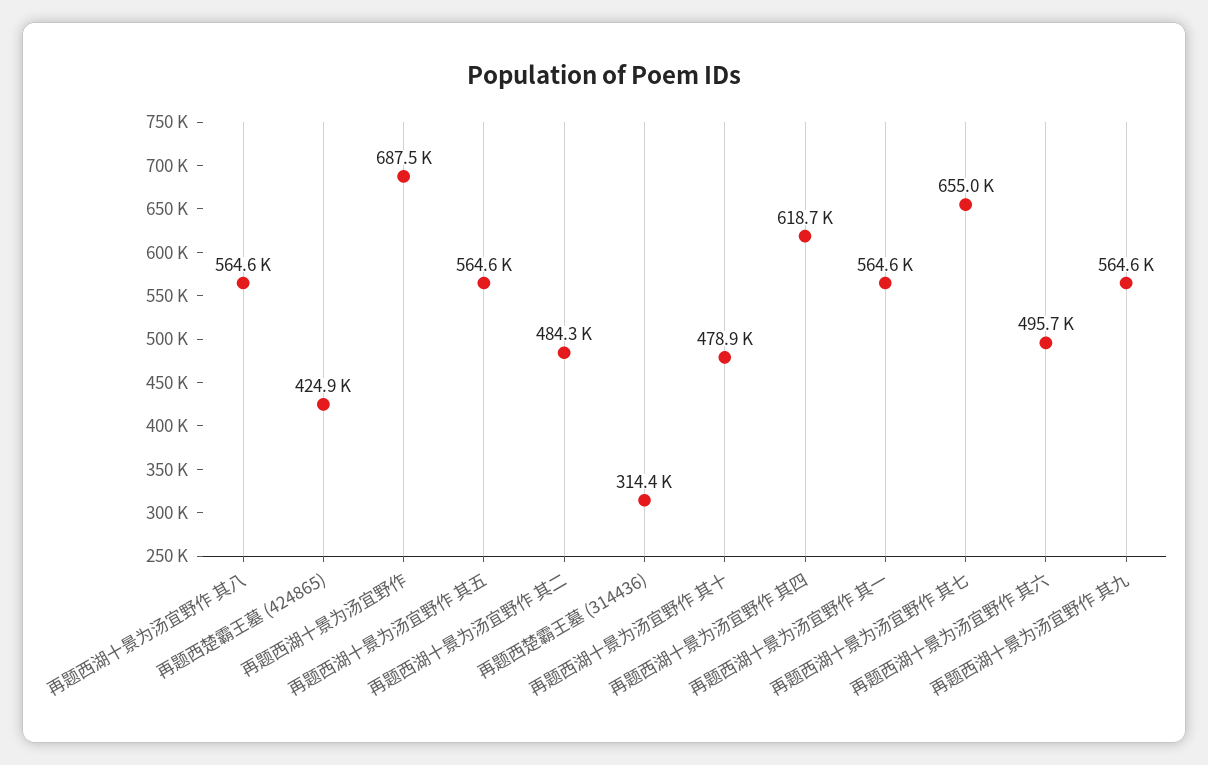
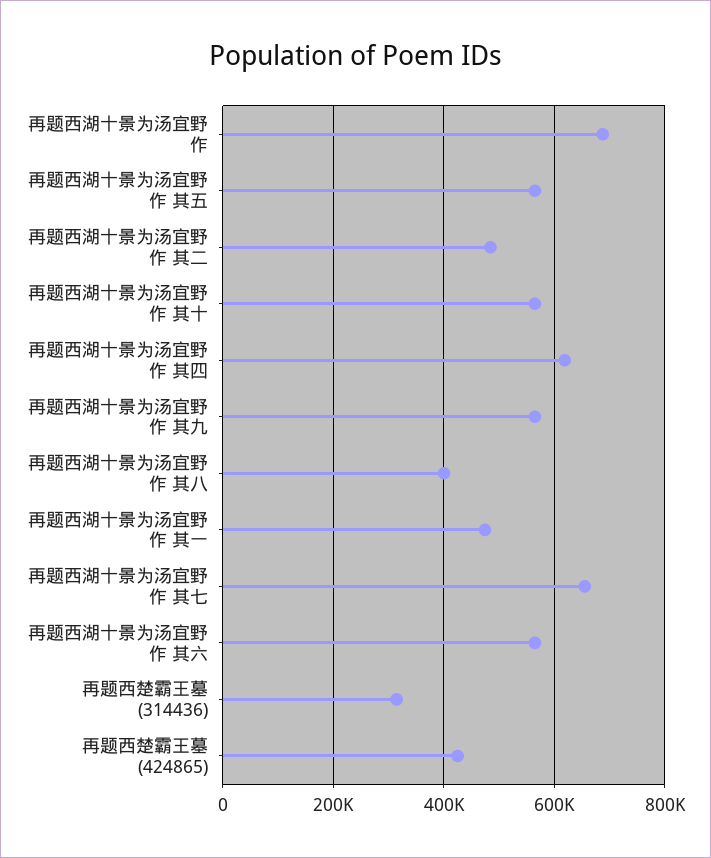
  {
-   "再题西湖十景为汤宜野作 其八": 564600,
+   "再题西湖十景为汤宜野作 其八": 400000,
    "再题西楚霸王墓 (424865)": 424900,
    "再题西湖十景为汤宜野作": 687500,
    "再题西湖十景为汤宜野作 其五": 564600,
    "再题西湖十景为汤宜野作 其二": 484300,
    "再题西楚霸王墓 (314436)": 314400,
-   "再题西湖十景为汤宜野作 其十": 478900,
+   "再题西湖十景为汤宜野作 其十": 560000,
    "再题西湖十景为汤宜野作 其四": 618700,
-   "再题西湖十景为汤宜野作 其一": 564600,
+   "再题西湖十景为汤宜野作 其一": 480000,
    "再题西湖十景为汤宜野作 其七": 655000,
-   "再题西湖十景为汤宜野作 其六": 495700,
+   "再题西湖十景为汤宜野作 其六": 560000,
    "再题西湖十景为汤宜野作 其九": 564600
  }

